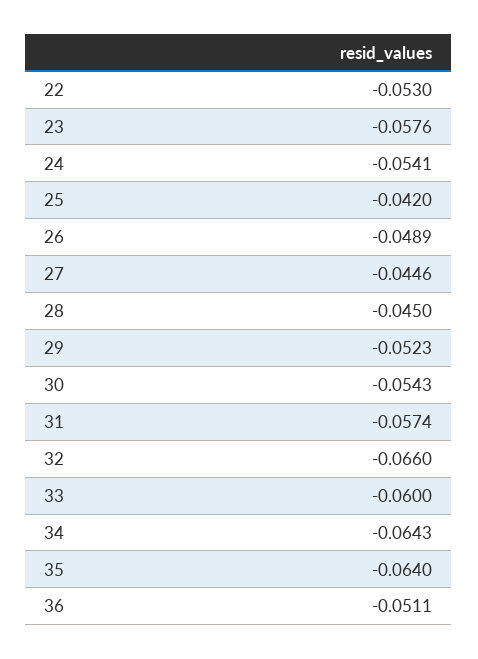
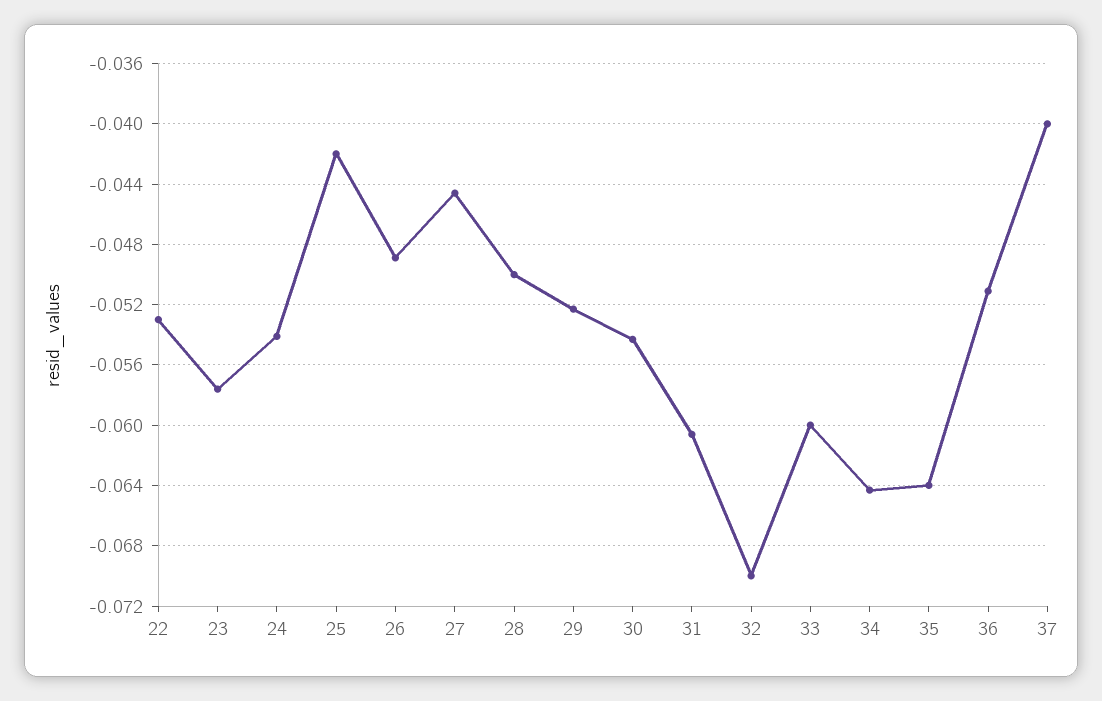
  {
    "22": -0.053,
    "23": -0.0576,
    "24": -0.0541,
    "25": -0.042,
    "26": -0.0489,
    "27": -0.0446,
-   "28": -0.045,
+   "28": -0.05,
    "29": -0.0523,
    "30": -0.0543,
-   "31": -0.0574,
+   "31": -0.0605,
-   "32": -0.066,
+   "32": -0.07,
    "33": -0.06,
    "34": -0.0643,
    "35": -0.064,
-   "36": -0.0511
+   "36": -0.0511,
+   "37": -0.04
  }

